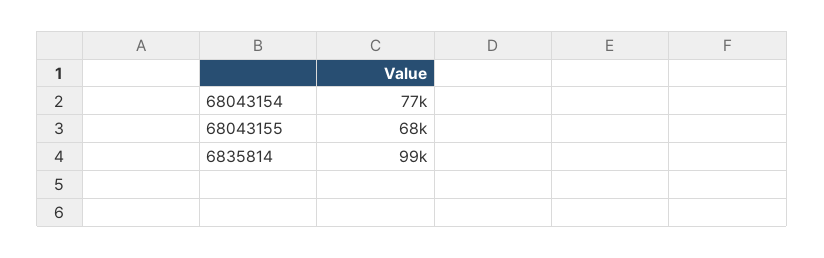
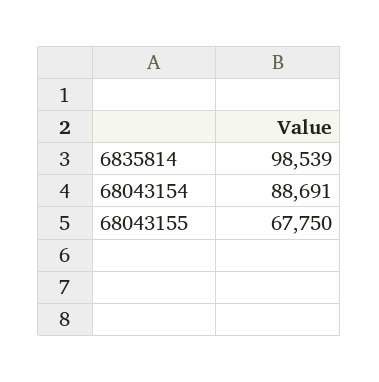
  {
-   "68043154": 77000,
+   "68043154": 88691,
    "68043155": 67750,
    "6835814": 98539
  }

